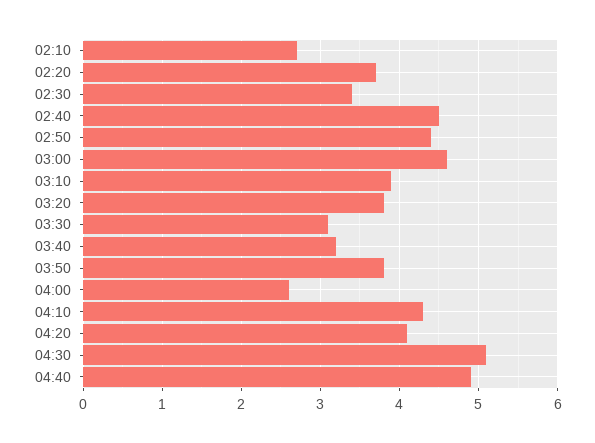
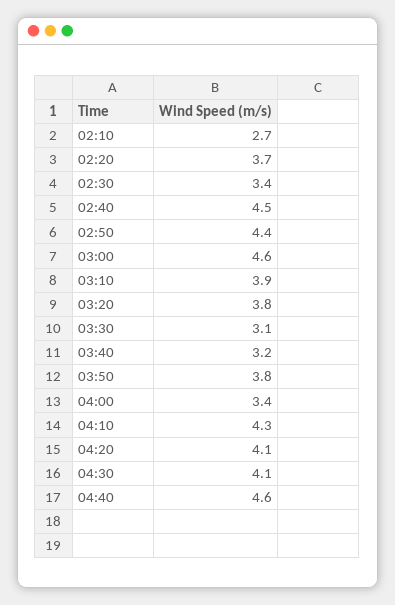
  {
    "02:10": 2.7,
    "02:20": 3.7,
    "02:30": 3.4,
    "02:40": 4.5,
    "02:50": 4.4,
    "03:00": 4.6,
    "03:10": 3.9,
    "03:20": 3.8,
    "03:30": 3.1,
    "03:40": 3.2,
    "03:50": 3.8,
-   "04:00": 2.6,
+   "04:00": 3.4,
    "04:10": 4.3,
    "04:20": 4.1,
-   "04:30": 5.1,
+   "04:30": 4.1,
-   "04:40": 4.9
+   "04:40": 4.6
  }

